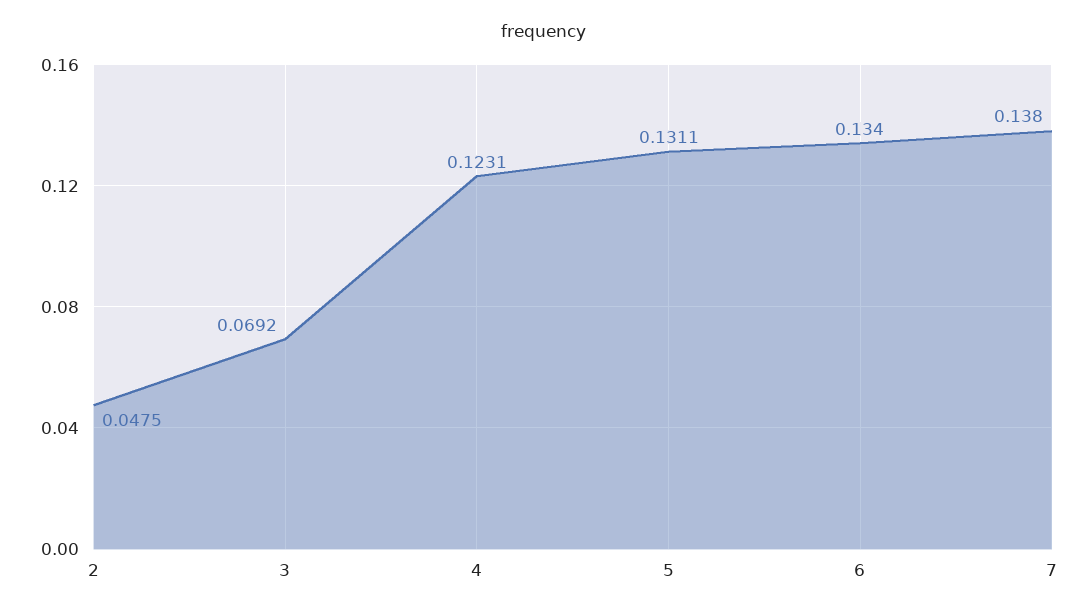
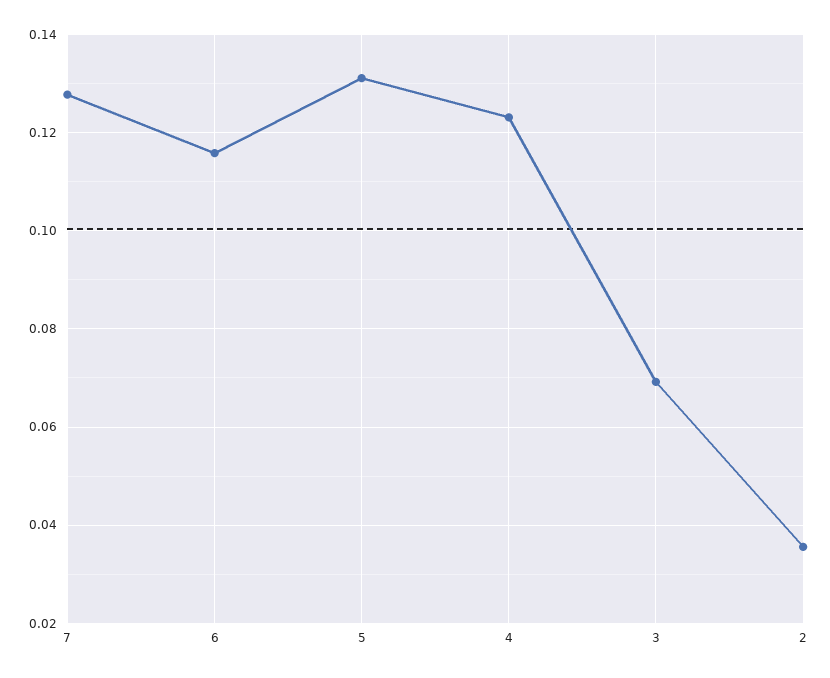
  {
-   "2": 0.0475,
+   "2": 0.036,
    "3": 0.0692,
    "4": 0.1231,
    "5": 0.1311,
-   "6": 0.134,
+   "6": 0.116,
-   "7": 0.138
+   "7": 0.128
  }

